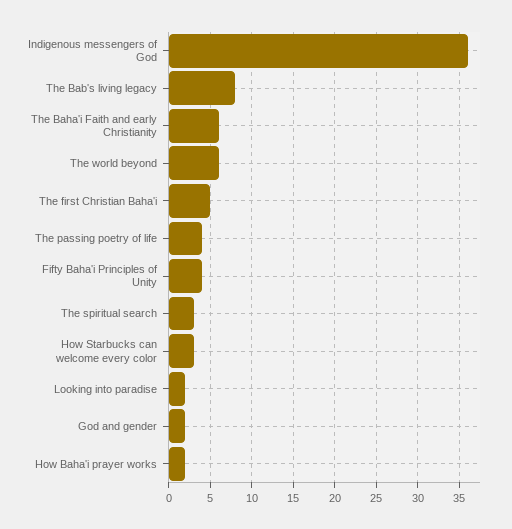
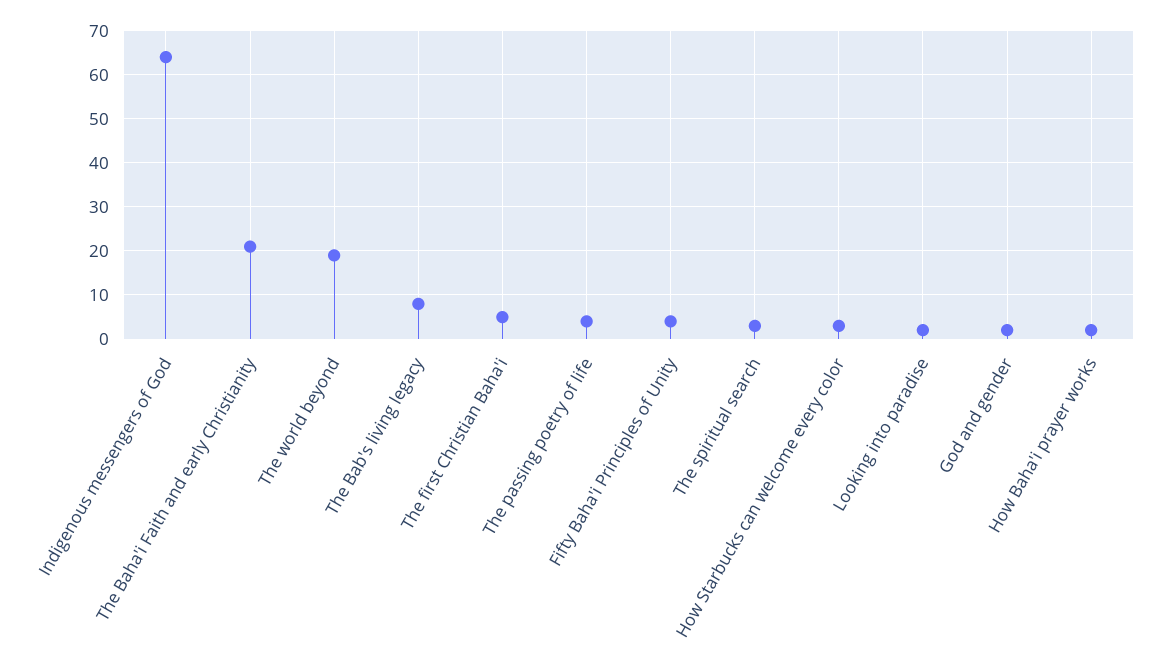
  {
-   "Indigenous messengers of God": 36,
+   "Indigenous messengers of God": 65,
    "The Bab's living legacy": 8,
-   "The Baha'i Faith and early Christianity": 6,
+   "The Baha'i Faith and early Christianity": 20,
-   "The world beyond": 6,
+   "The world beyond": 20,
    "The first Christian Baha'i": 5,
    "The passing poetry of life": 4,
    "Fifty Baha'i Principles of Unity": 4,
    "The spiritual search": 3,
    "How Starbucks can welcome every color": 3,
    "Looking into paradise": 2,
    "God and gender": 2,
    "How Baha'i prayer works": 2
  }

